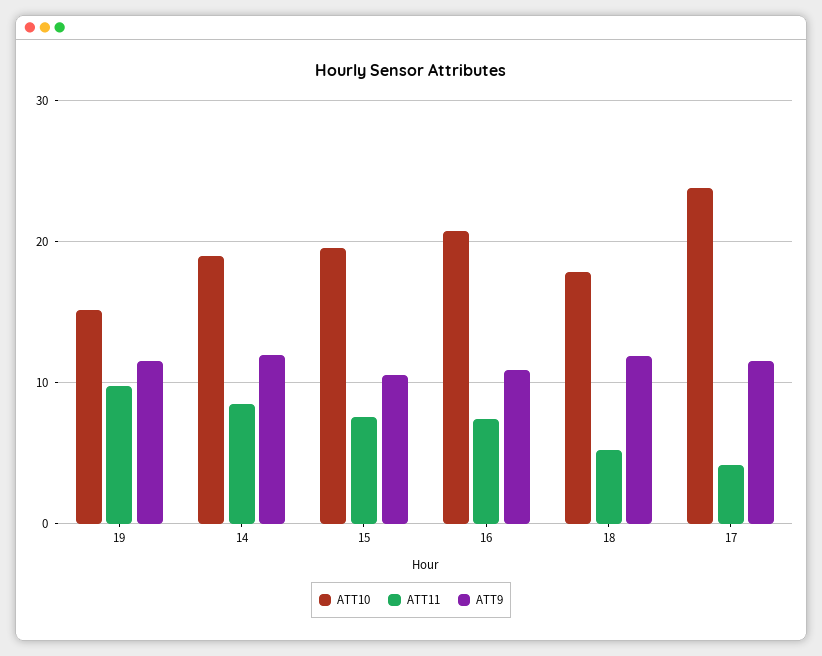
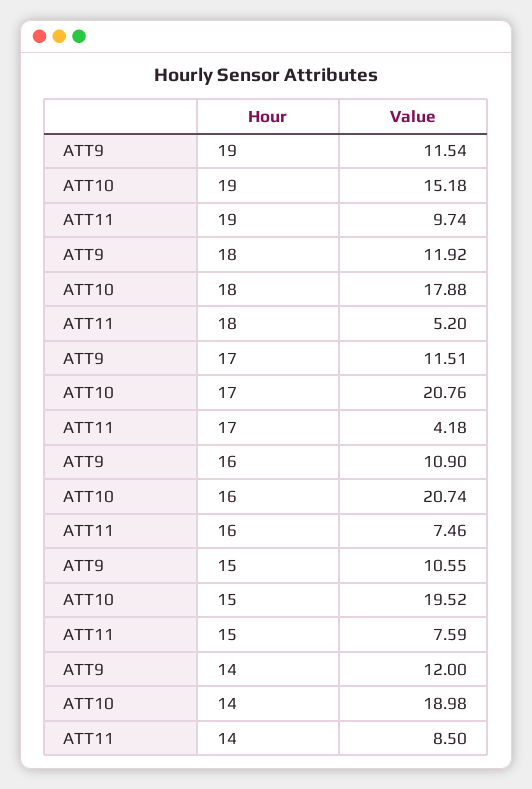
  {
    "ATT10": {
      "19": 15.18,
      "14": 18.98,
      "15": 19.52,
      "16": 20.74,
      "18": 17.88,
-     "17": 24
+     "17": 20.76
    },
    "ATT11": {
      "19": 9.74,
      "14": 8.5,
      "15": 7.59,
      "16": 7.46,
      "18": 5.2,
      "17": 4.18
    },
    "ATT9": {
      "19": 11.54,
      "14": 12,
      "15": 10.55,
      "16": 10.9,
      "18": 11.92,
      "17": 11.51
    }
  }

